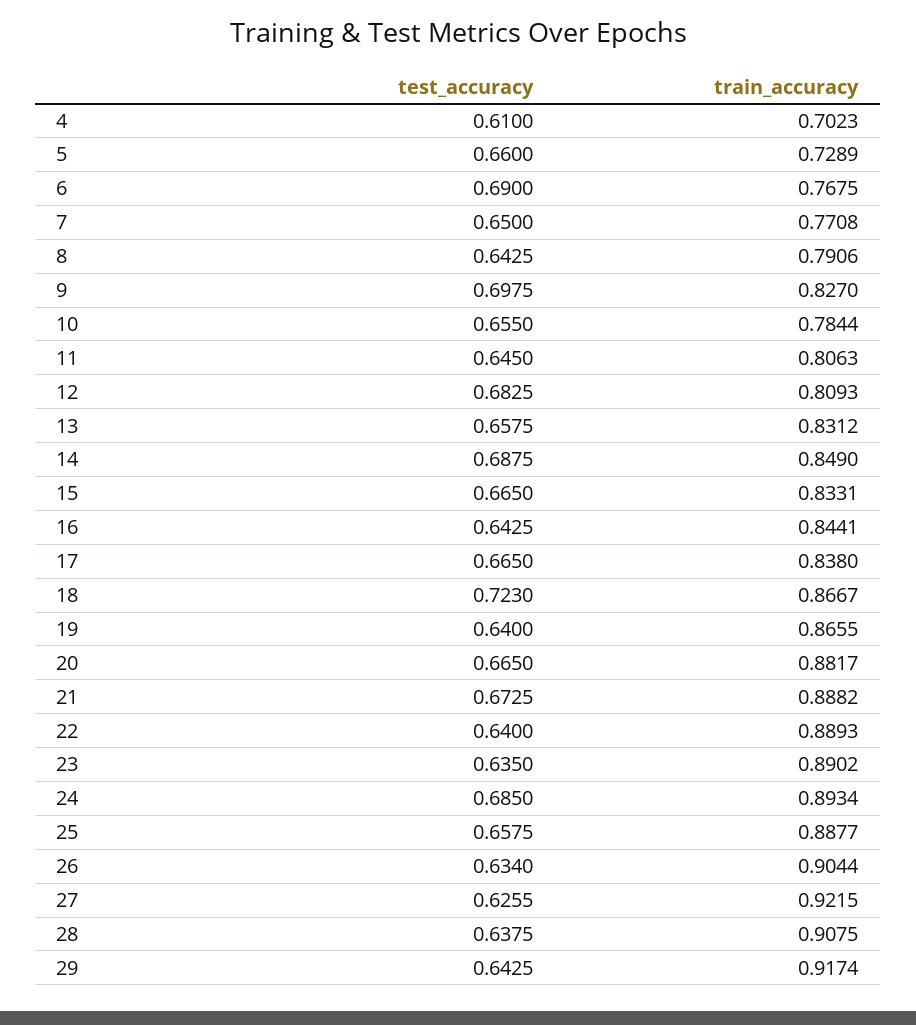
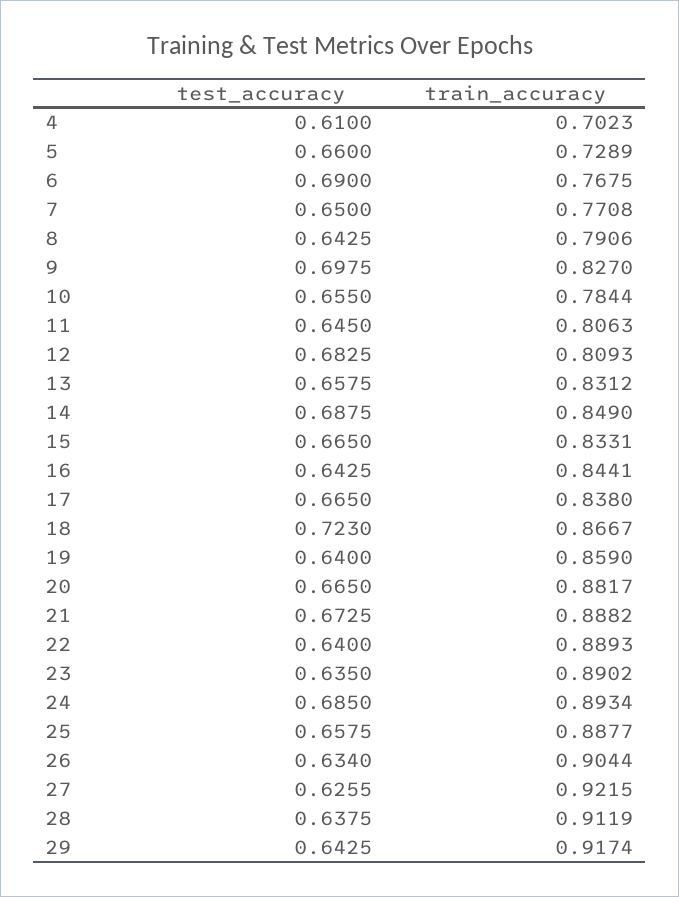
  {
    "test_accuracy": {
      "4": 0.61,
      "5": 0.66,
      "6": 0.69,
      "7": 0.65,
      "8": 0.6425,
      "9": 0.6975,
      "10": 0.655,
      "11": 0.645,
      "12": 0.6825,
      "13": 0.6575,
      "14": 0.6875,
      "15": 0.665,
      "16": 0.6425,
      "17": 0.665,
      "18": 0.723,
      "19": 0.64,
      "20": 0.665,
      "21": 0.6725,
      "22": 0.64,
      "23": 0.635,
      "24": 0.685,
      "25": 0.6575,
      "26": 0.634,
      "27": 0.6255,
      "28": 0.6375,
      "29": 0.6425
    },
    "train_accuracy": {
      "4": 0.7023,
      "5": 0.7289,
      "6": 0.7675,
      "7": 0.7708,
      "8": 0.7906,
      "9": 0.827,
      "10": 0.7844,
      "11": 0.8063,
      "12": 0.8093,
      "13": 0.8312,
      "14": 0.849,
      "15": 0.8331,
      "16": 0.8441,
      "17": 0.838,
      "18": 0.8667,
-     "19": 0.8655,
+     "19": 0.859,
      "20": 0.8817,
      "21": 0.8882,
      "22": 0.8893,
      "23": 0.8902,
      "24": 0.8934,
      "25": 0.8877,
      "26": 0.9044,
      "27": 0.9215,
-     "28": 0.9075,
+     "28": 0.9119,
      "29": 0.9174
    }
  }

